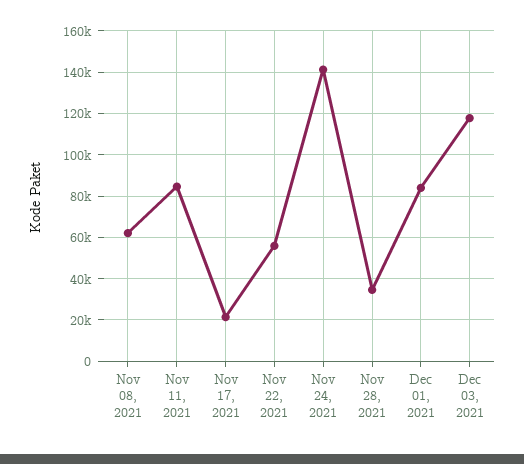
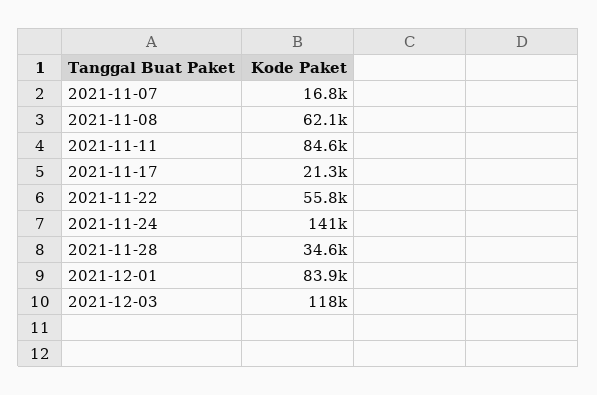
  {
    "Nov 08, 2021": 62100,
    "Nov 11, 2021": 84600,
    "Nov 17, 2021": 21300,
    "Nov 22, 2021": 55800,
    "Nov 24, 2021": 141000,
    "Nov 28, 2021": 34600,
    "Dec 01, 2021": 83900,
-   "Dec 03, 2021": 118000
+   "Dec 03, 2021": 118000,
+   "2021-11-07": 16800
  }

